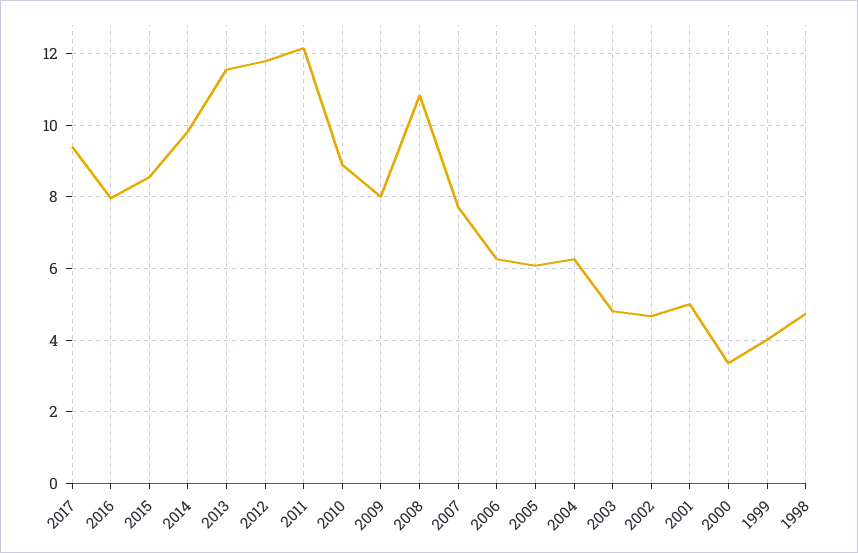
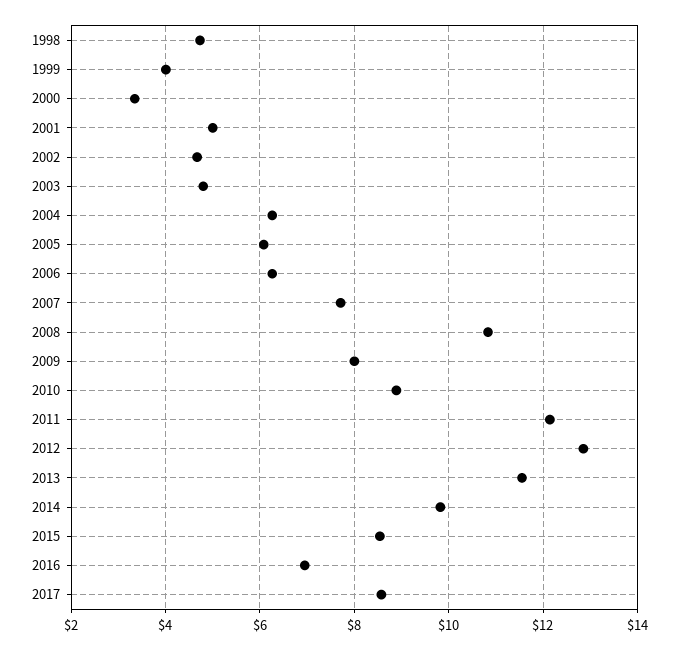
  {
-   "2017": 9.4,
+   "2017": 8.6,
-   "2016": 8,
+   "2016": 7,
    "2015": 8.6,
    "2014": 9.8,
    "2013": 11.6,
-   "2012": 11.8,
+   "2012": 12.8,
    "2011": 12.2,
    "2010": 8.8,
    "2009": 8,
    "2008": 10.8,
    "2007": 7.8,
    "2006": 6.2,
    "2005": 6,
    "2004": 6.2,
    "2003": 4.8,
    "2002": 4.6,
    "2001": 5,
    "2000": 3.4,
    "1999": 4,
    "1998": 4.8
  }

